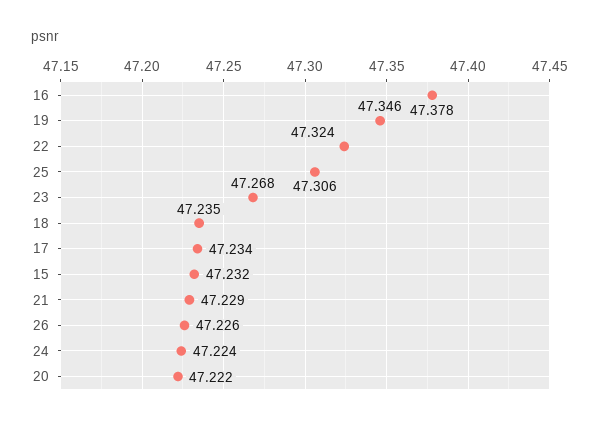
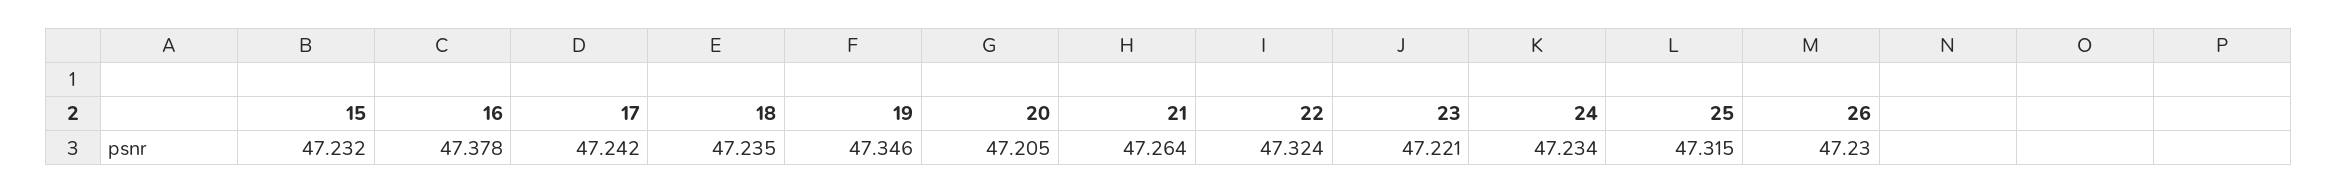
  {
    "16": 47.378,
    "19": 47.346,
    "22": 47.324,
-   "25": 47.306,
+   "25": 47.315,
-   "23": 47.268,
+   "23": 47.221,
    "18": 47.235,
-   "17": 47.234,
+   "17": 47.242,
    "15": 47.232,
-   "21": 47.229,
+   "21": 47.264,
-   "26": 47.226,
+   "26": 47.23,
-   "24": 47.224,
+   "24": 47.234,
-   "20": 47.222
+   "20": 47.205
  }

